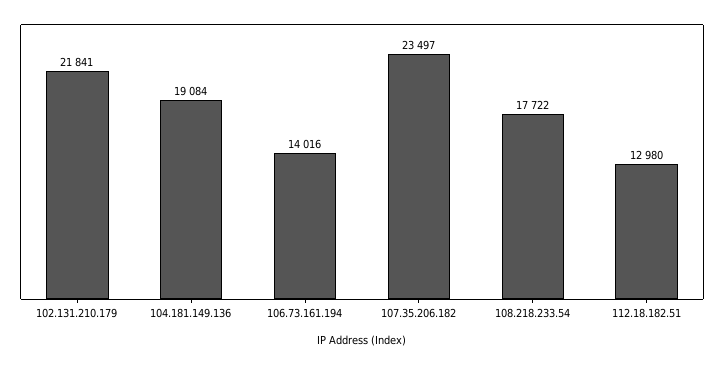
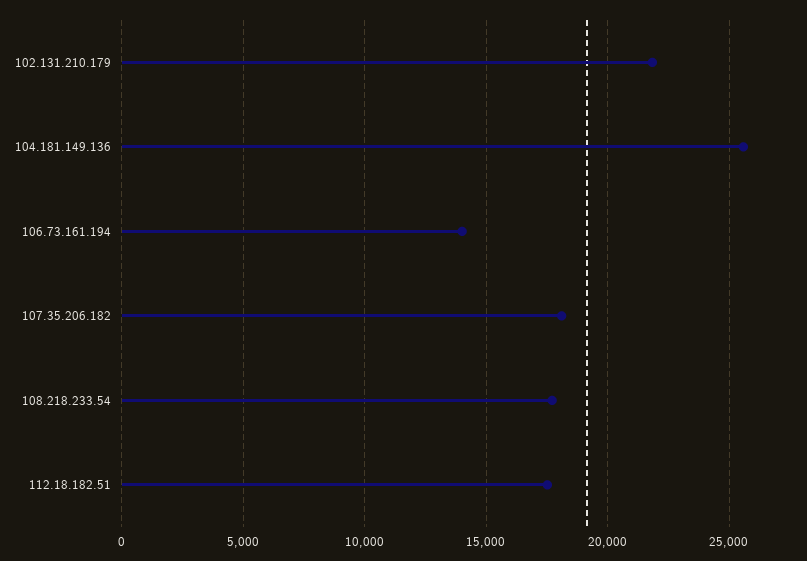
  {
    "102.131.210.179": 21841,
-   "104.181.149.136": 19084,
+   "104.181.149.136": 25500,
    "106.73.161.194": 14016,
-   "107.35.206.182": 23497,
+   "107.35.206.182": 18000,
    "108.218.233.54": 17722,
-   "112.18.182.51": 12980
+   "112.18.182.51": 17500
  }

